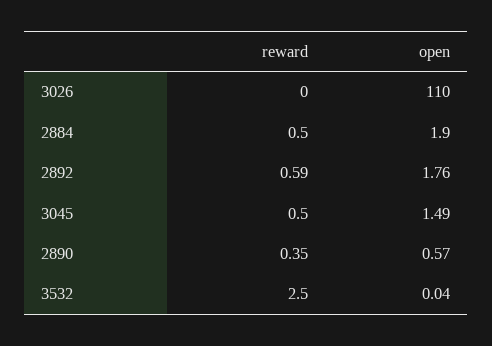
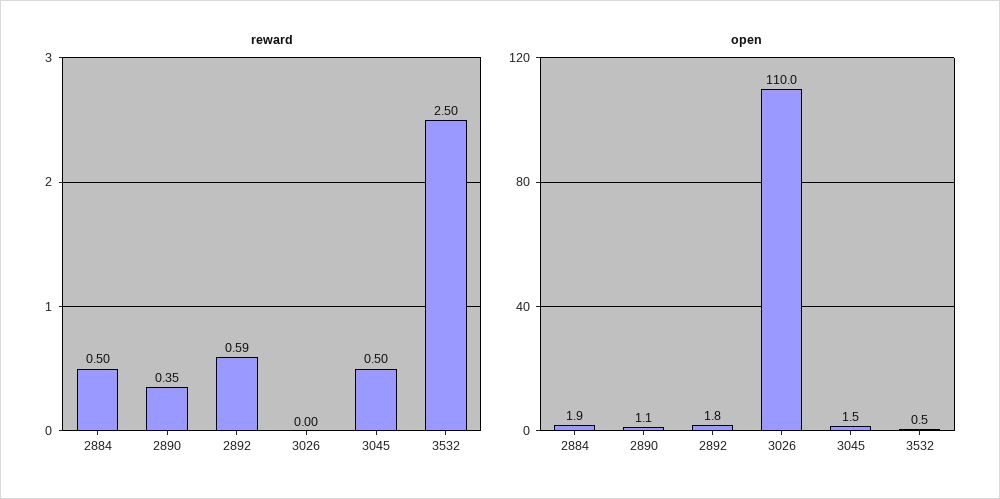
  {
    "reward": {
      "3026": 0,
      "2884": 0.5,
      "2892": 0.59,
      "3045": 0.5,
      "2890": 0.35,
      "3532": 2.5
    },
    "open": {
      "3026": 110,
      "2884": 1.9,
      "2892": 1.76,
      "3045": 1.49,
-     "2890": 0.57,
+     "2890": 1.1,
-     "3532": 0.04
+     "3532": 0.5
    }
  }

